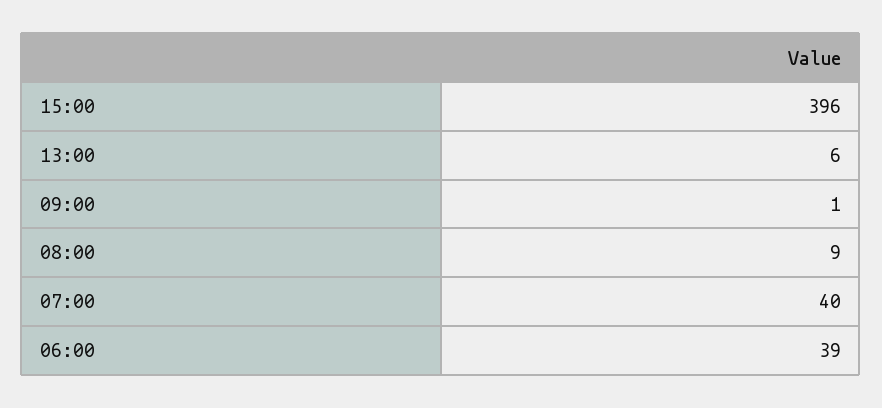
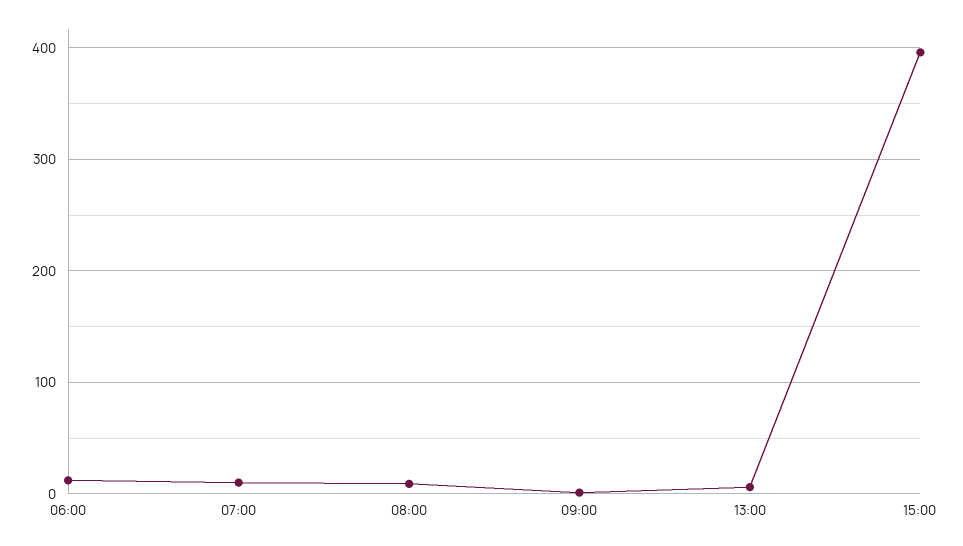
  {
    "15:00": 396,
    "13:00": 6,
    "09:00": 1,
    "08:00": 9,
-   "07:00": 40,
+   "07:00": 10,
-   "06:00": 39
+   "06:00": 10
  }

